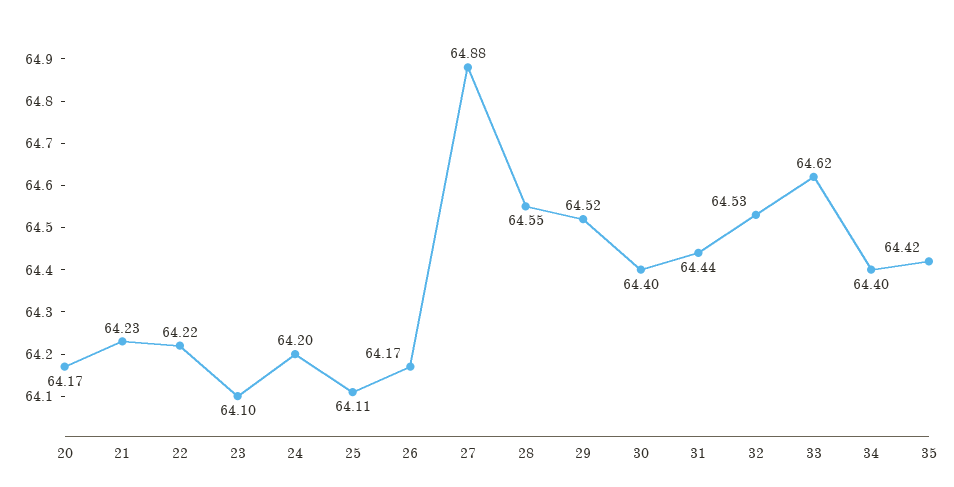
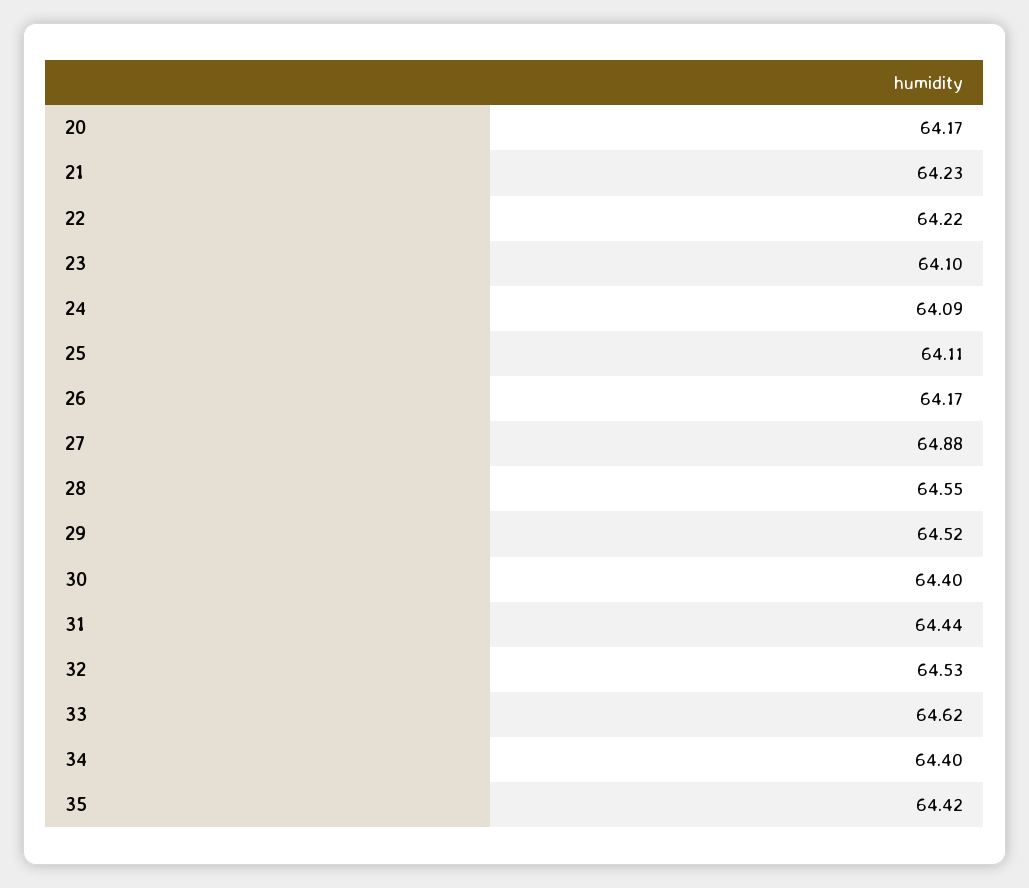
  {
    "20": 64.17,
    "21": 64.23,
    "22": 64.22,
    "23": 64.1,
-   "24": 64.2,
+   "24": 64.09,
    "25": 64.11,
    "26": 64.17,
    "27": 64.88,
    "28": 64.55,
    "29": 64.52,
    "30": 64.4,
    "31": 64.44,
    "32": 64.53,
    "33": 64.62,
    "34": 64.4,
    "35": 64.42
  }

